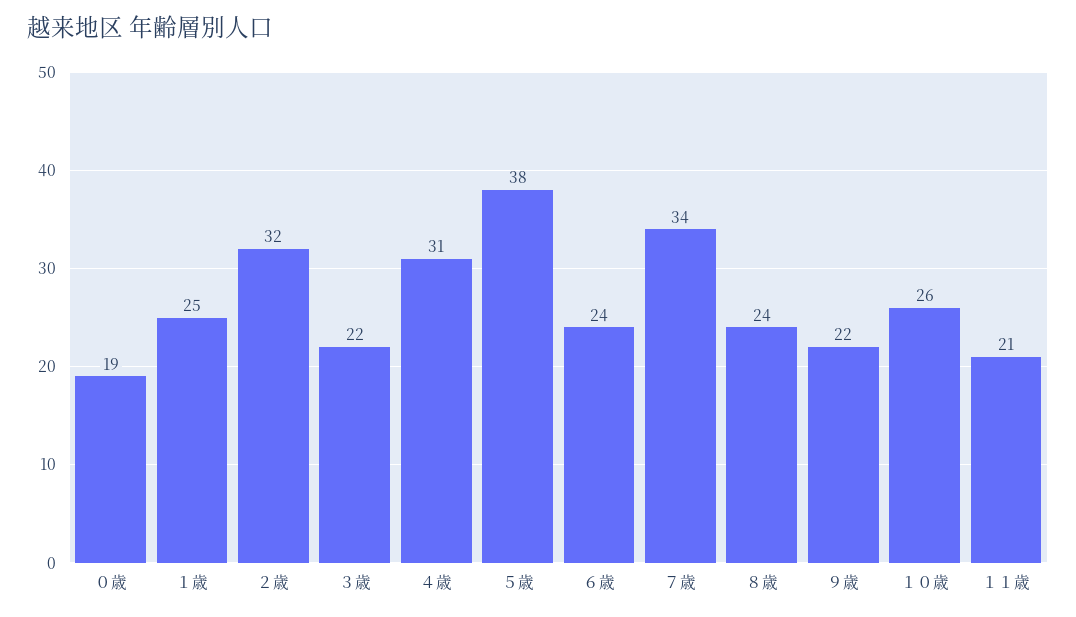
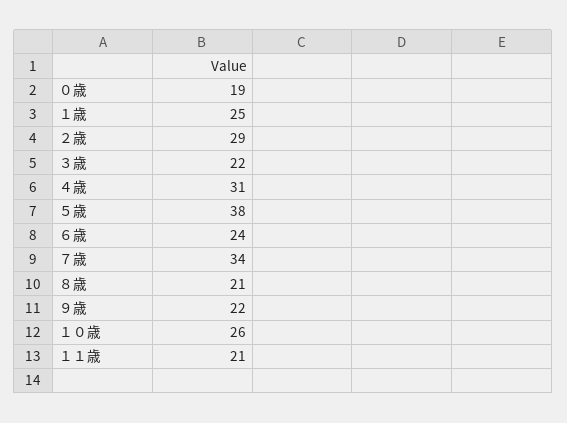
  {
    "０歳": 19,
    "１歳": 25,
-   "２歳": 32,
+   "２歳": 29,
    "３歳": 22,
    "４歳": 31,
    "５歳": 38,
    "６歳": 24,
    "７歳": 34,
-   "８歳": 24,
+   "８歳": 21,
    "９歳": 22,
    "１０歳": 26,
    "１１歳": 21
  }

